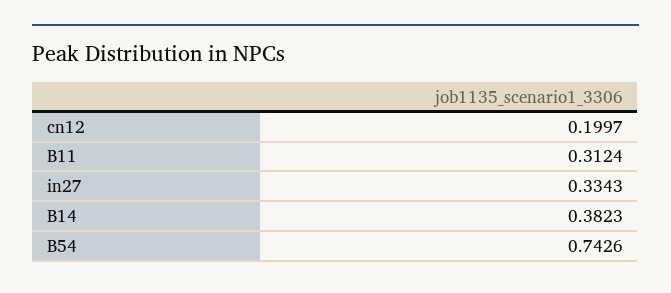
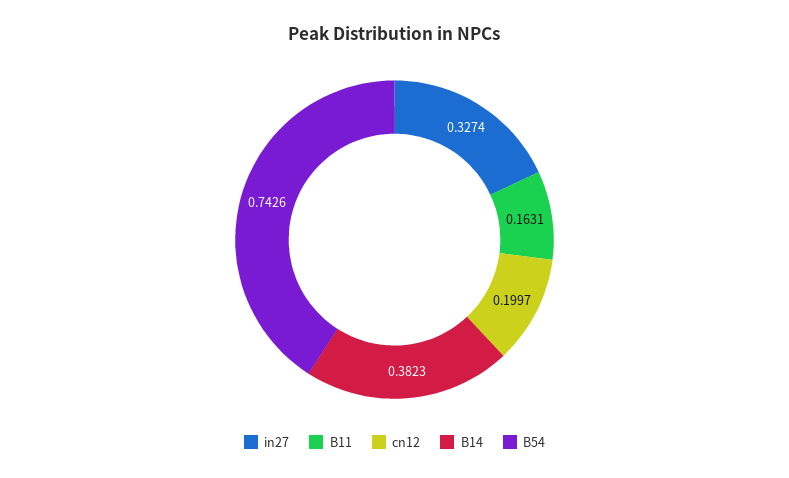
  {
    "cn12": 0.1997,
-   "B11": 0.3124,
+   "B11": 0.1631,
-   "in27": 0.3343,
+   "in27": 0.3274,
    "B14": 0.3823,
    "B54": 0.7426
  }

